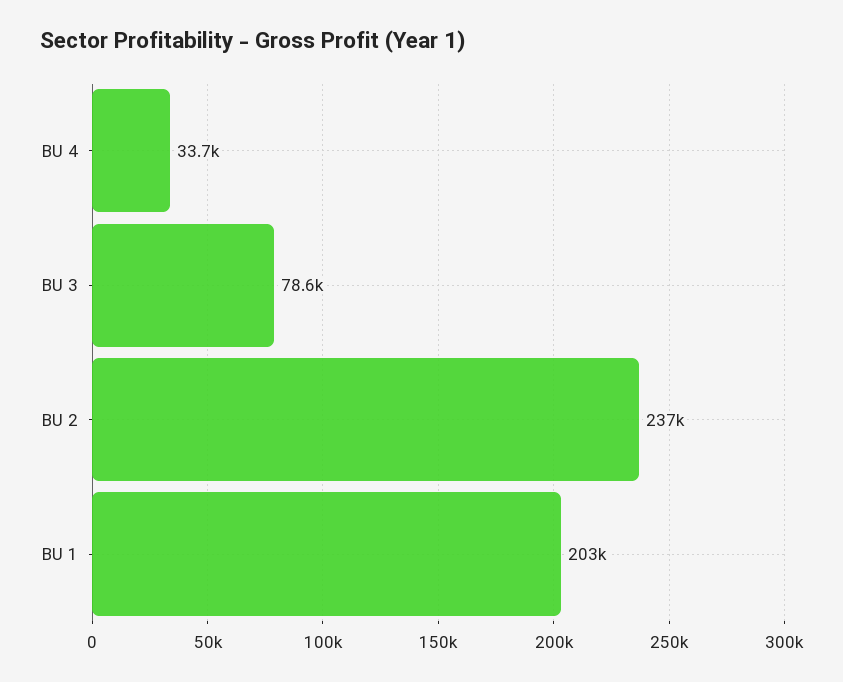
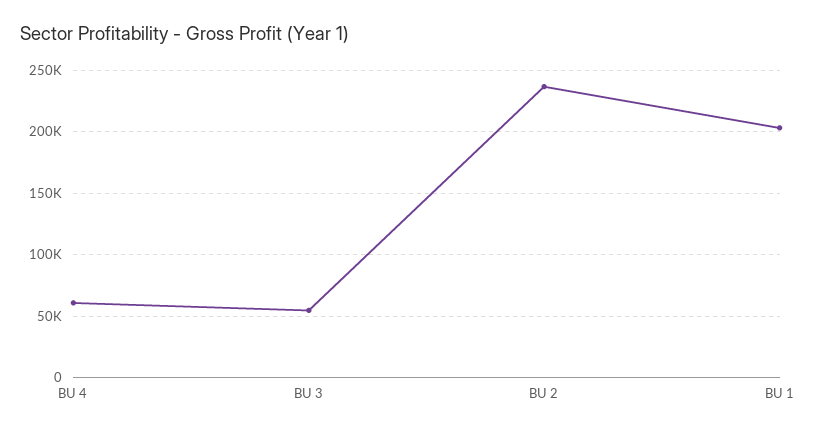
  {
-   "BU 4": 33700,
+   "BU 4": 60000,
-   "BU 3": 78600,
+   "BU 3": 55000,
    "BU 2": 237000,
    "BU 1": 203000
  }

